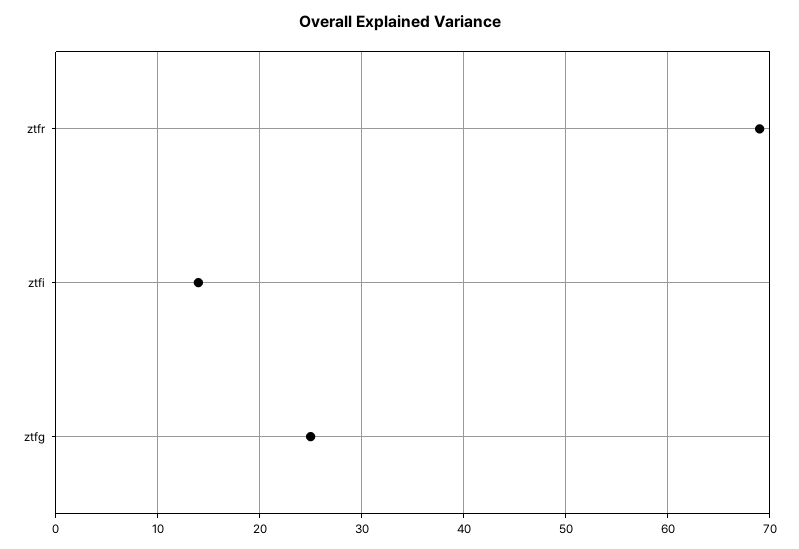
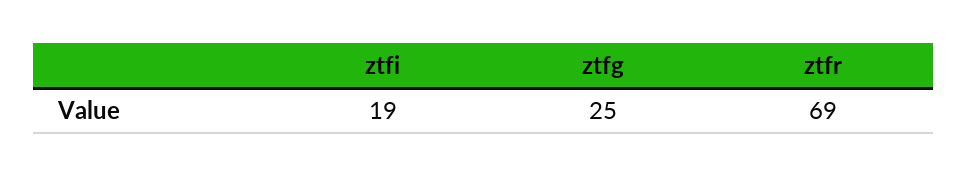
  {
    "ztfr": 69,
-   "ztfi": 14,
+   "ztfi": 19,
    "ztfg": 25
  }

